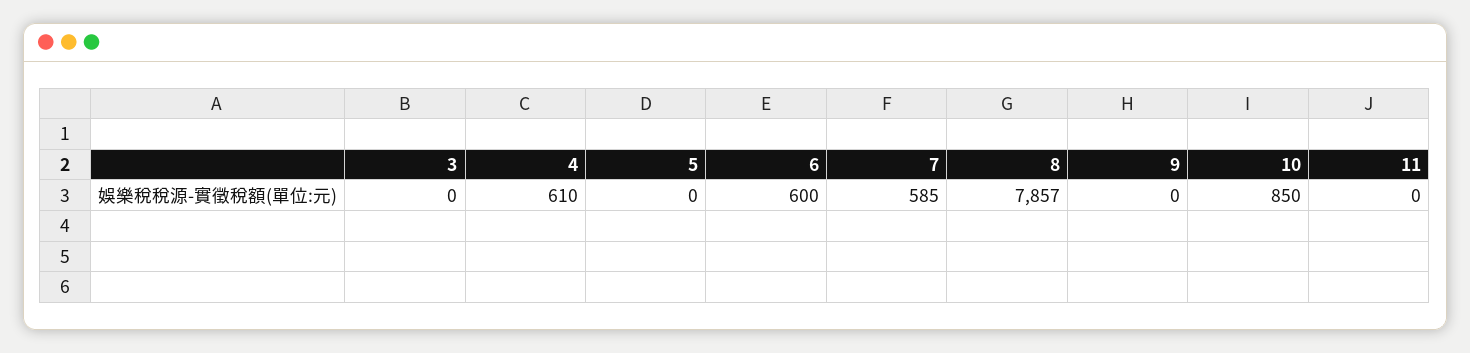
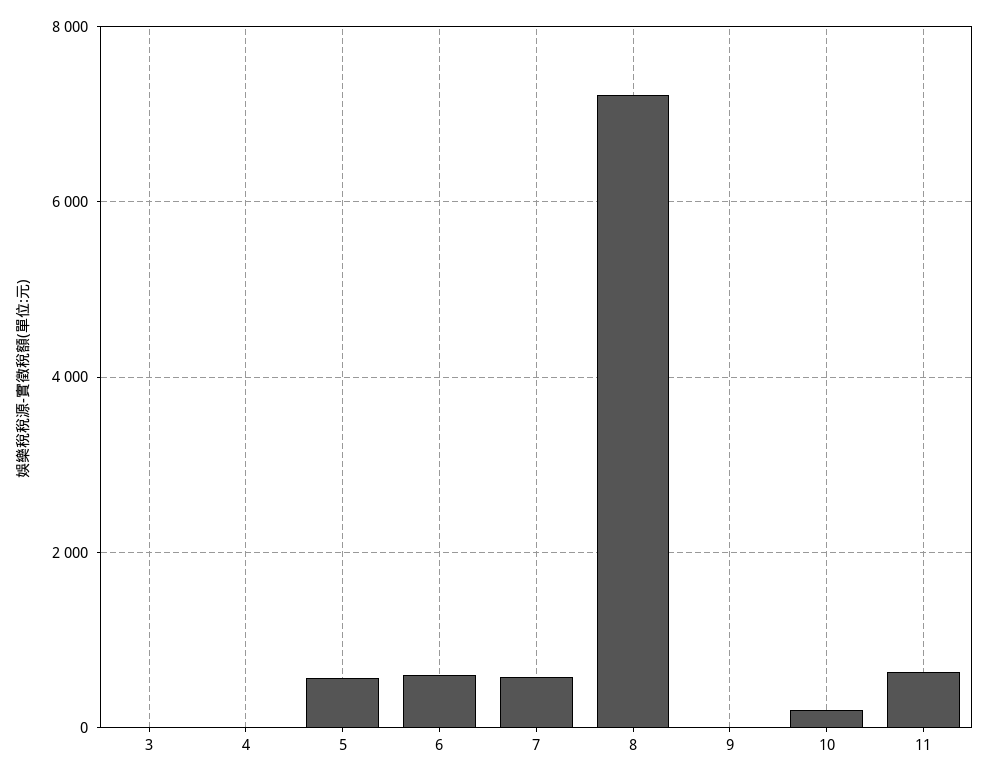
  {
    "3": 0,
-   "4": 610,
+   "4": 0,
-   "5": 0,
+   "5": 600,
    "6": 600,
    "7": 585,
-   "8": 7857,
+   "8": 7200,
    "9": 0,
-   "10": 850,
+   "10": 200,
-   "11": 0
+   "11": 600
  }

